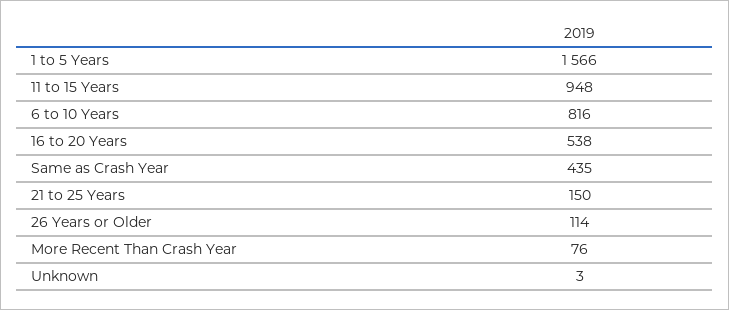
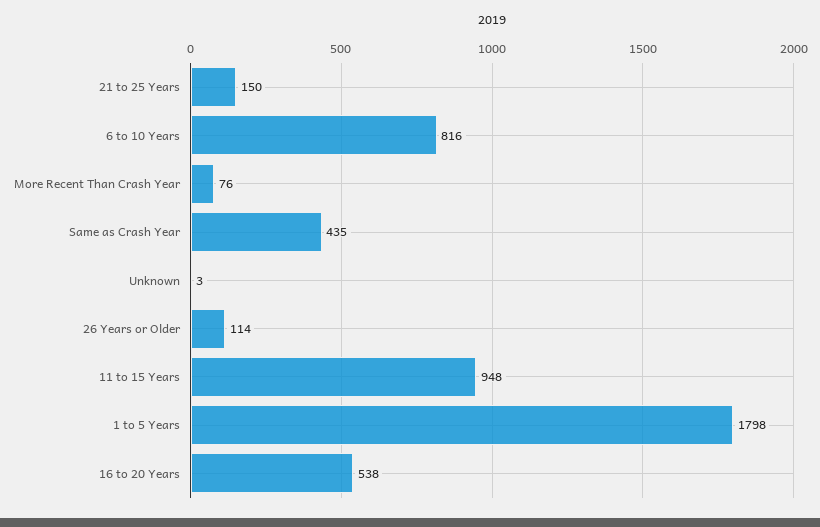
  {
-   "1 to 5 Years": 1566,
+   "1 to 5 Years": 1798,
    "11 to 15 Years": 948,
    "6 to 10 Years": 816,
    "16 to 20 Years": 538,
    "Same as Crash Year": 435,
    "21 to 25 Years": 150,
    "26 Years or Older": 114,
    "More Recent Than Crash Year": 76,
    "Unknown": 3
  }

